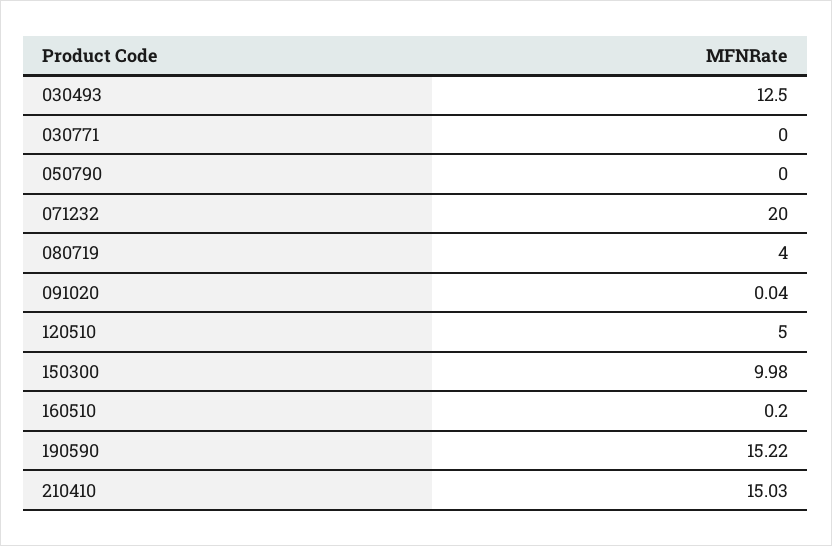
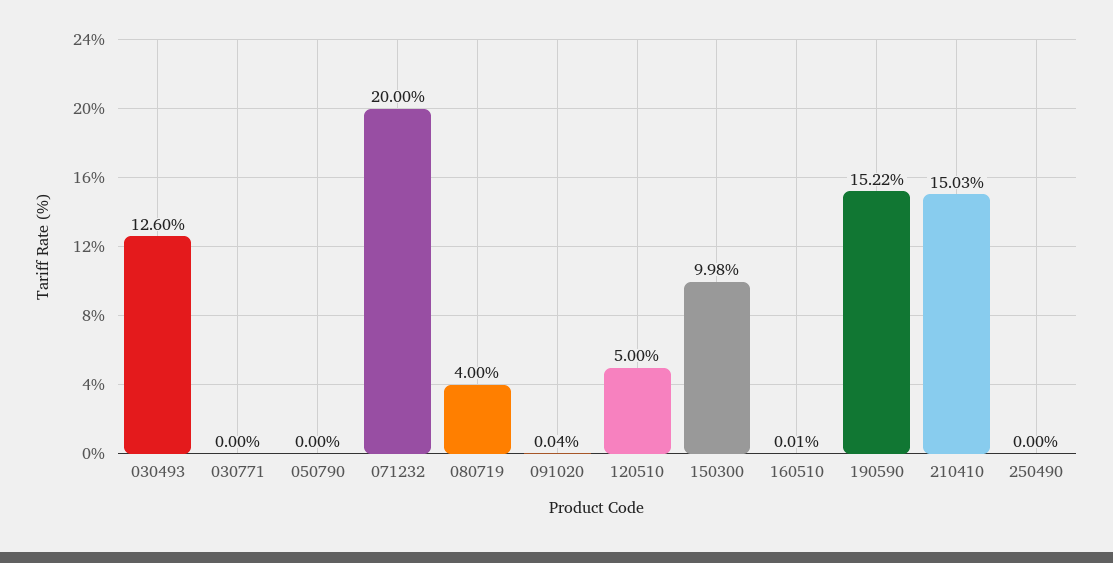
  {
-   "030493": 12.5,
+   "030493": 12.6,
    "030771": 0,
    "050790": 0,
    "071232": 20,
    "080719": 4,
    "091020": 0.04,
    "120510": 5,
    "150300": 9.98,
-   "160510": 0.2,
+   "160510": 0.01,
    "190590": 15.22,
-   "210410": 15.03
+   "210410": 15.03,
+   "250490": 0
  }

